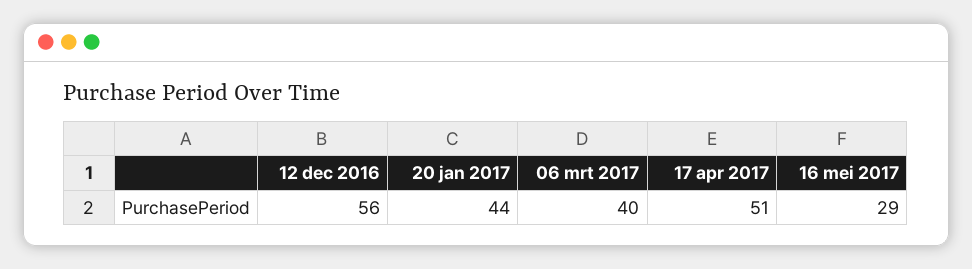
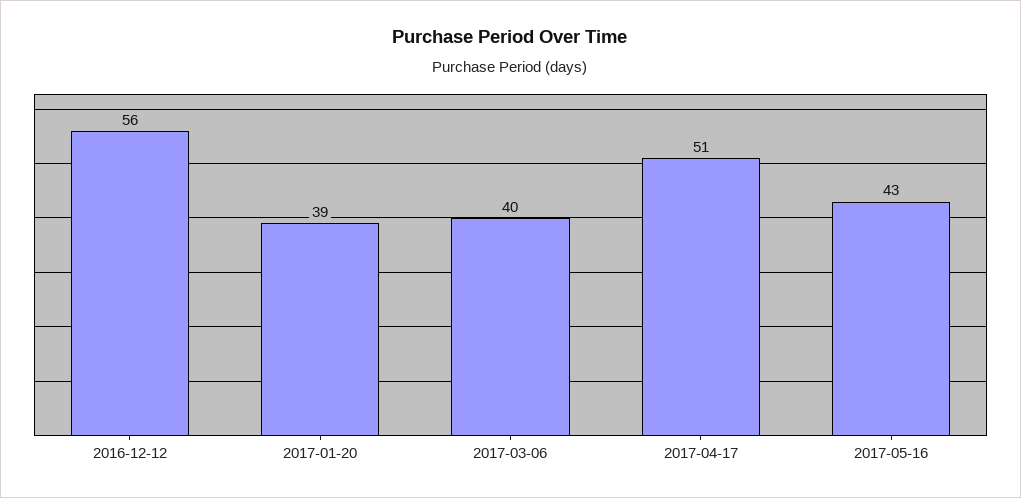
  {
    "12 dec 2016": 56,
-   "20 jan 2017": 44,
+   "20 jan 2017": 39,
    "06 mrt 2017": 40,
    "17 apr 2017": 51,
-   "16 mei 2017": 29
+   "16 mei 2017": 43
  }

